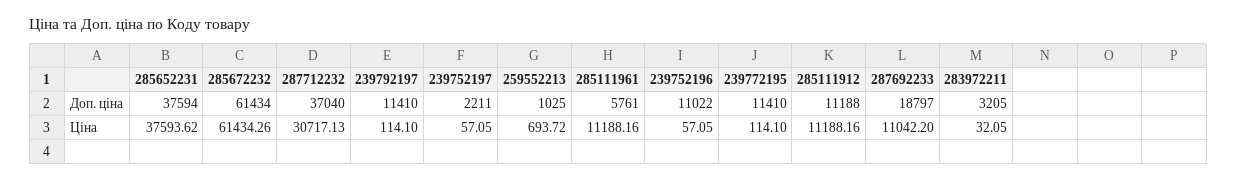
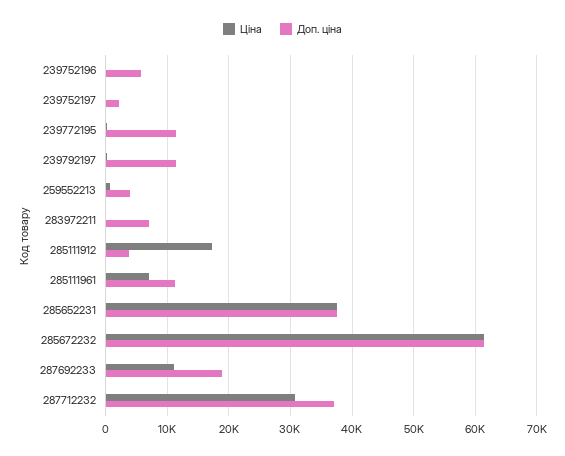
  {
    "Доп. ціна": {
      "285652231": 37594,
      "285672232": 61434,
      "287712232": 37040,
      "239792197": 11410,
      "239752197": 2211,
-     "259552213": 1025,
+     "259552213": 4000,
-     "285111961": 5761,
+     "285111961": 11000,
-     "239752196": 11022,
+     "239752196": 6000,
      "239772195": 11410,
-     "285111912": 11188,
+     "285111912": 4000,
      "287692233": 18797,
-     "283972211": 3205
+     "283972211": 7000
    },
    "Ціна": {
      "285652231": 37593.62,
      "285672232": 61434.26,
      "287712232": 30717.13,
      "239792197": 114.1,
      "239752197": 57.05,
      "259552213": 693.72,
-     "285111961": 11188.16,
+     "285111961": 7000,
      "239752196": 57.05,
      "239772195": 114.1,
-     "285111912": 11188.16,
+     "285111912": 17000,
      "287692233": 11042.2,
      "283972211": 32.05
    }
  }

